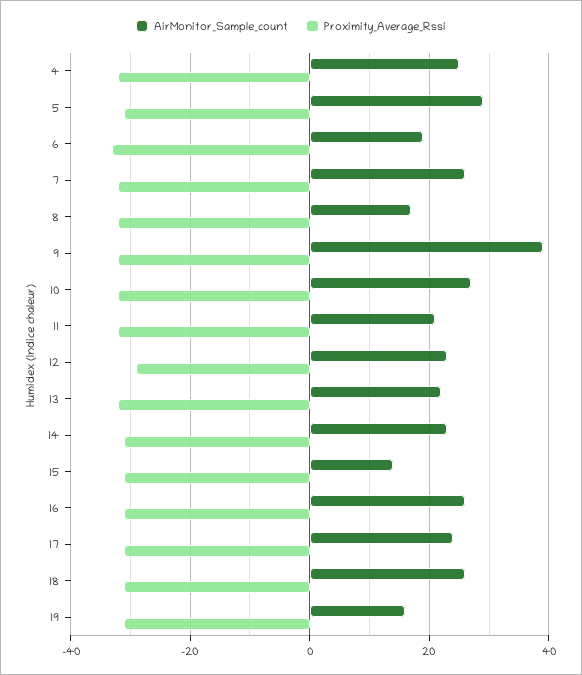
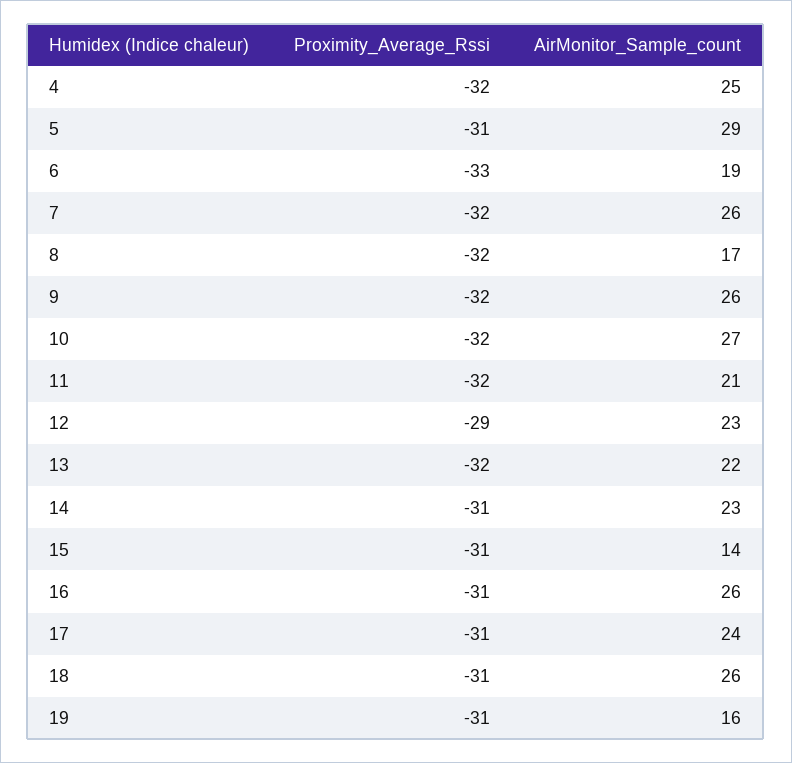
  {
    "AirMonitor_Sample_count": {
      "4": 25,
      "5": 29,
      "6": 19,
      "7": 26,
      "8": 17,
-     "9": 40,
+     "9": 26,
      "10": 27,
      "11": 21,
      "12": 23,
      "13": 22,
      "14": 23,
      "15": 14,
      "16": 26,
      "17": 24,
      "18": 26,
      "19": 16
    },
    "Proximity_Average_Rssi": {
      "4": -32,
      "5": -31,
      "6": -33,
      "7": -32,
      "8": -32,
      "9": -32,
      "10": -32,
      "11": -32,
      "12": -29,
      "13": -32,
      "14": -31,
      "15": -31,
      "16": -31,
      "17": -31,
      "18": -31,
      "19": -31
    }
  }

